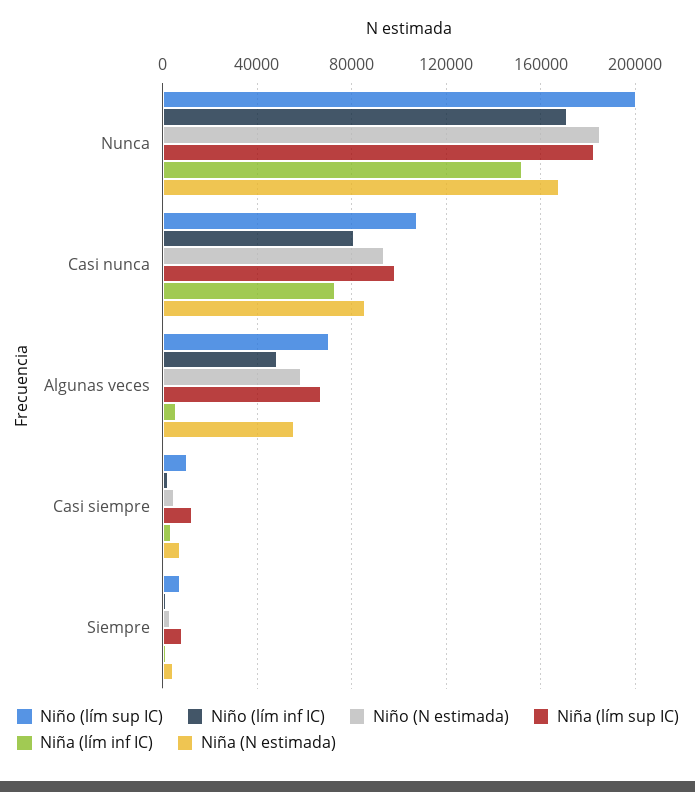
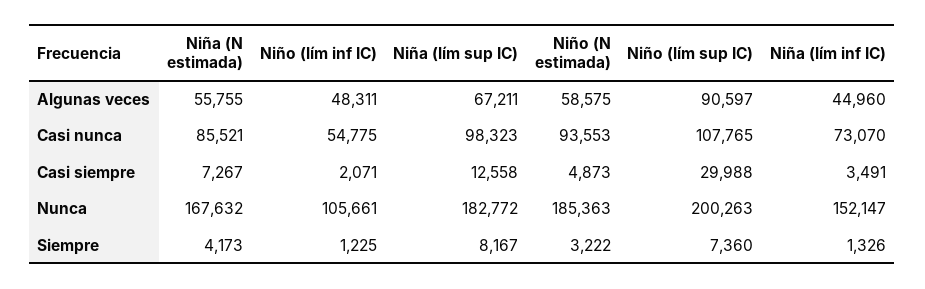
  {
    "Niño (lím sup IC)": {
      "Nunca": 200263,
      "Casi nunca": 107765,
-     "Algunas veces": 70000,
+     "Algunas veces": 90597,
-     "Casi siempre": 10000,
+     "Casi siempre": 29988,
      "Siempre": 7360
    },
    "Niño (lím inf IC)": {
-     "Nunca": 170000,
+     "Nunca": 105661,
-     "Casi nunca": 80000,
+     "Casi nunca": 54775,
      "Algunas veces": 48311,
      "Casi siempre": 2071,
      "Siempre": 1225
    },
    "Niño (N estimada)": {
      "Nunca": 185363,
      "Casi nunca": 93553,
      "Algunas veces": 58575,
      "Casi siempre": 4873,
      "Siempre": 3222
    },
    "Niña (lím sup IC)": {
      "Nunca": 182772,
      "Casi nunca": 98323,
      "Algunas veces": 67211,
      "Casi siempre": 12558,
      "Siempre": 8167
    },
    "Niña (lím inf IC)": {
      "Nunca": 152147,
      "Casi nunca": 73070,
-     "Algunas veces": 5000,
+     "Algunas veces": 44960,
      "Casi siempre": 3491,
      "Siempre": 1326
    },
    "Niña (N estimada)": {
      "Nunca": 167632,
      "Casi nunca": 85521,
      "Algunas veces": 55755,
      "Casi siempre": 7267,
      "Siempre": 4173
    }
  }

